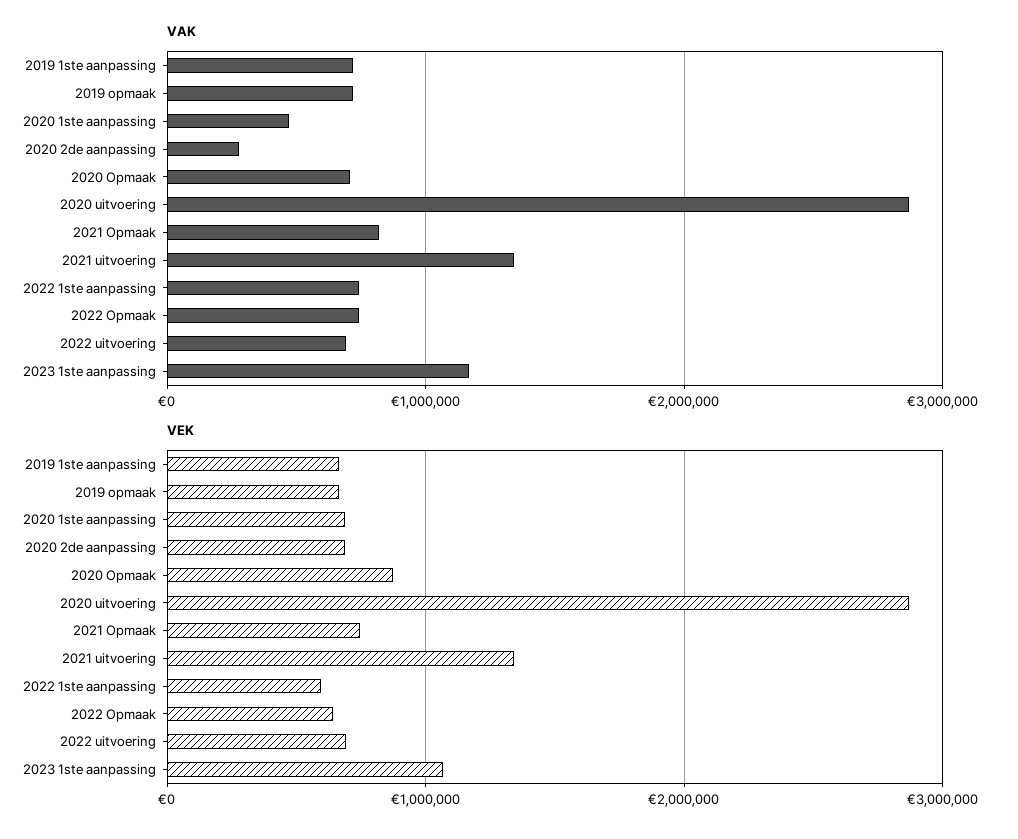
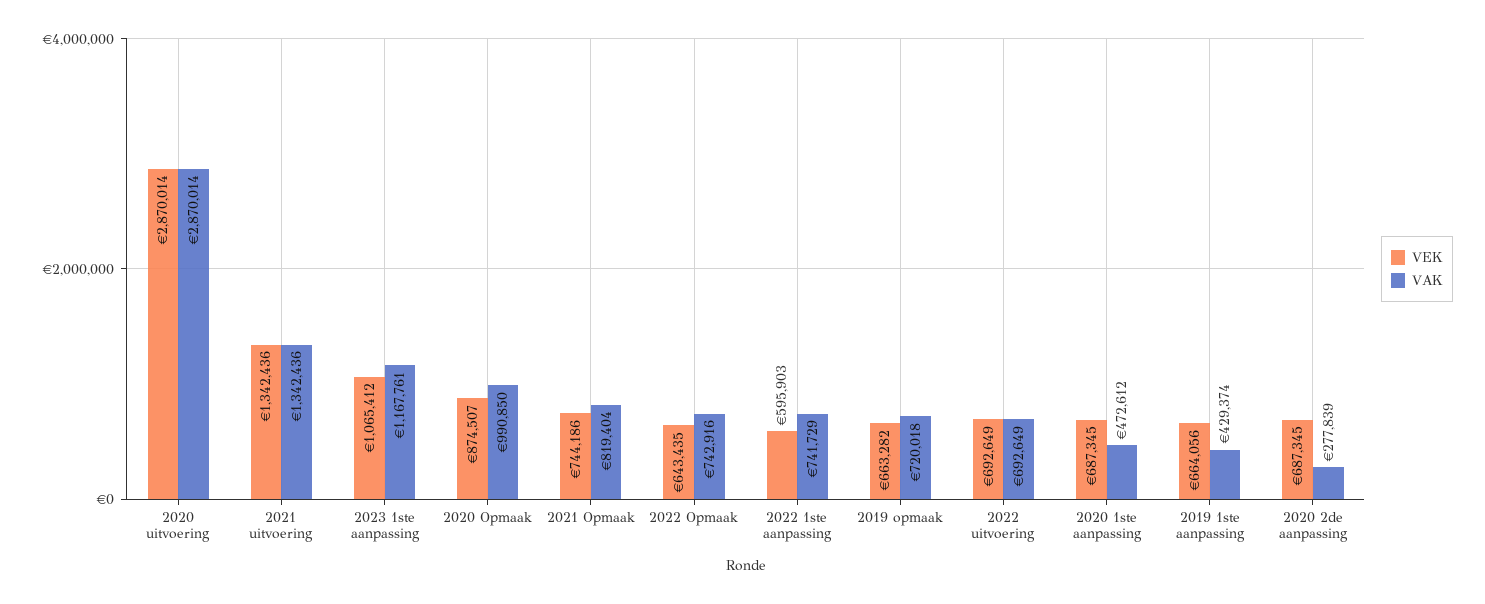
  {
    "VAK": {
-     "2019 1ste aanpassing": 700000,
+     "2019 1ste aanpassing": 429374,
      "2019 opmaak": 720018,
      "2020 1ste aanpassing": 472612,
      "2020 2de aanpassing": 277839,
-     "2020 Opmaak": 700000,
+     "2020 Opmaak": 990850,
      "2020 uitvoering": 2870014,
      "2021 Opmaak": 819404,
      "2021 uitvoering": 1342436,
      "2022 1ste aanpassing": 741729,
      "2022 Opmaak": 742916,
      "2022 uitvoering": 692649,
      "2023 1ste aanpassing": 1167761
    },
    "VEK": {
      "2019 1ste aanpassing": 664056,
      "2019 opmaak": 663282,
      "2020 1ste aanpassing": 687345,
      "2020 2de aanpassing": 687345,
      "2020 Opmaak": 874507,
      "2020 uitvoering": 2870014,
      "2021 Opmaak": 744186,
      "2021 uitvoering": 1342436,
      "2022 1ste aanpassing": 595903,
      "2022 Opmaak": 643435,
      "2022 uitvoering": 692649,
      "2023 1ste aanpassing": 1065412
    }
  }

